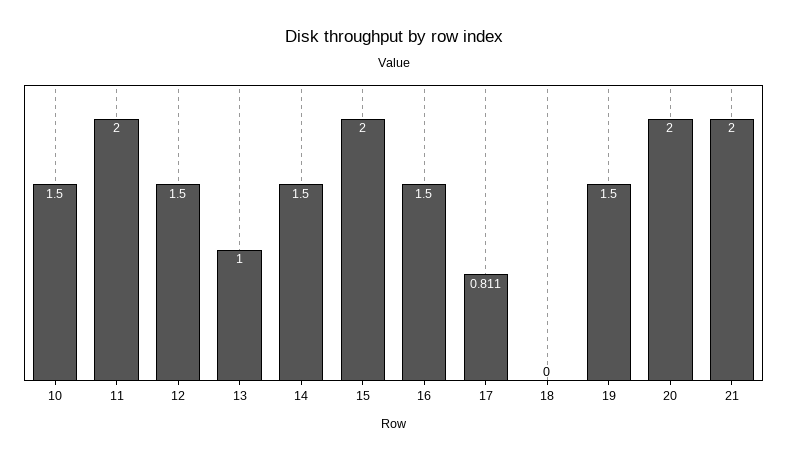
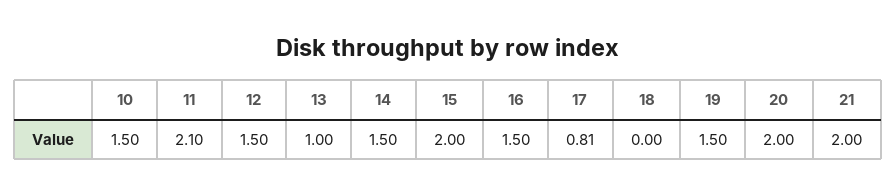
  {
    "10": 1.5,
-   "11": 2,
+   "11": 2.1,
    "12": 1.5,
    "13": 1,
    "14": 1.5,
    "15": 2,
    "16": 1.5,
    "17": 0.811,
    "18": 0,
    "19": 1.5,
    "20": 2,
    "21": 2
  }

